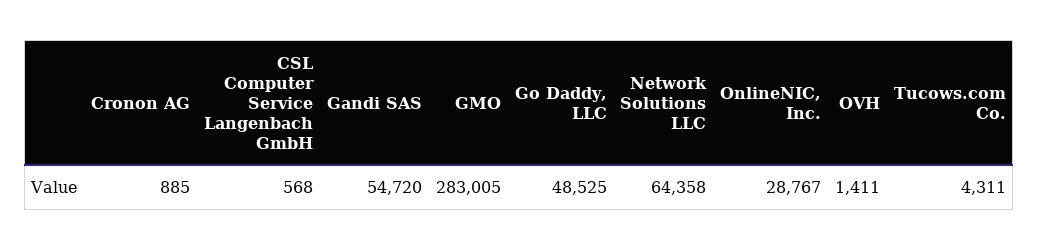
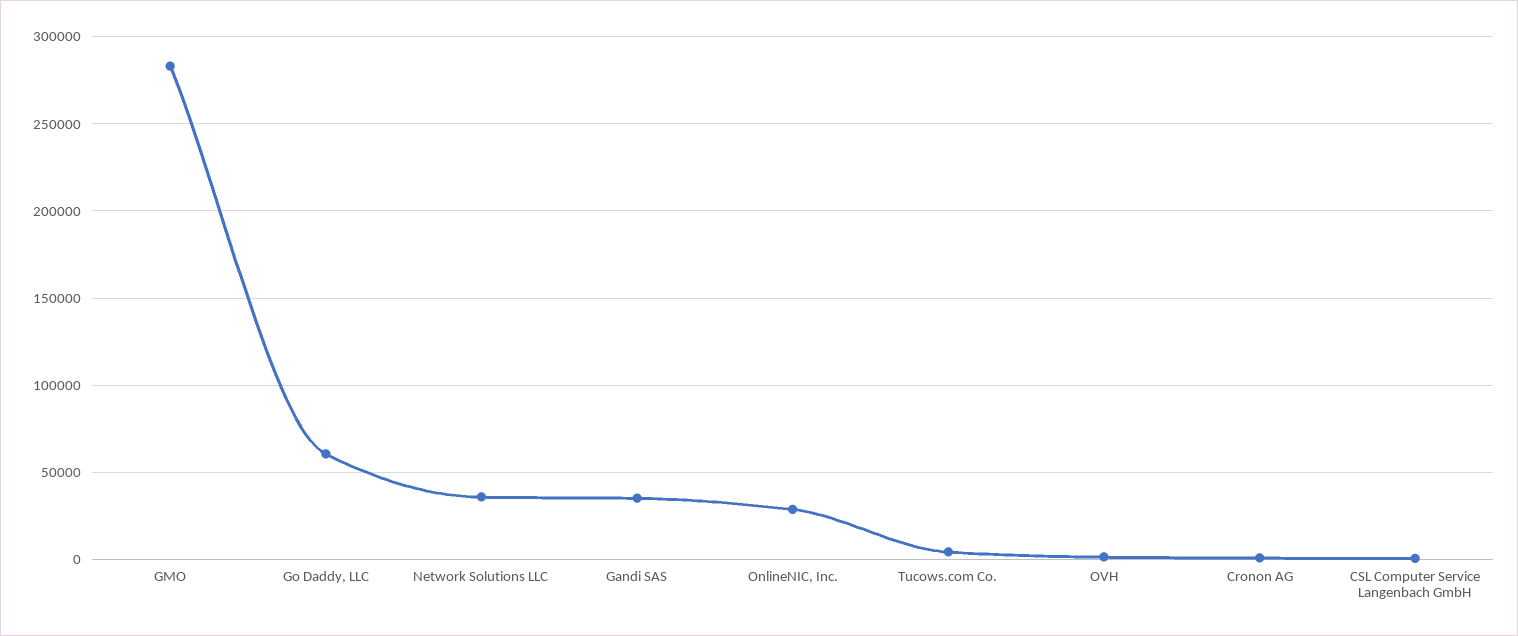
  {
    "Cronon AG": 885,
    "CSL Computer Service Langenbach GmbH": 568,
-   "Gandi SAS": 54720,
+   "Gandi SAS": 35000,
    "GMO": 283005,
-   "Go Daddy, LLC": 48525,
+   "Go Daddy, LLC": 60000,
-   "Network Solutions LLC": 64358,
+   "Network Solutions LLC": 35000,
    "OnlineNIC, Inc.": 28767,
    "OVH": 1411,
    "Tucows.com Co.": 4311
  }

